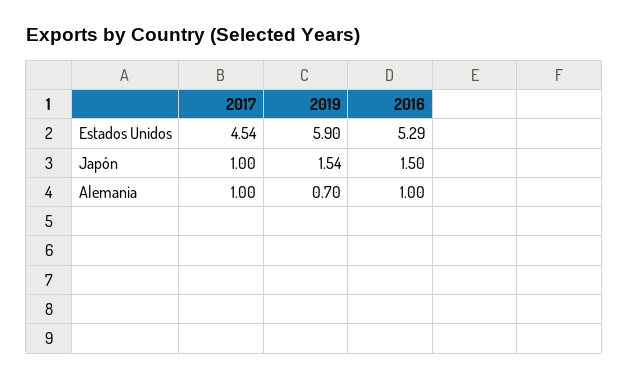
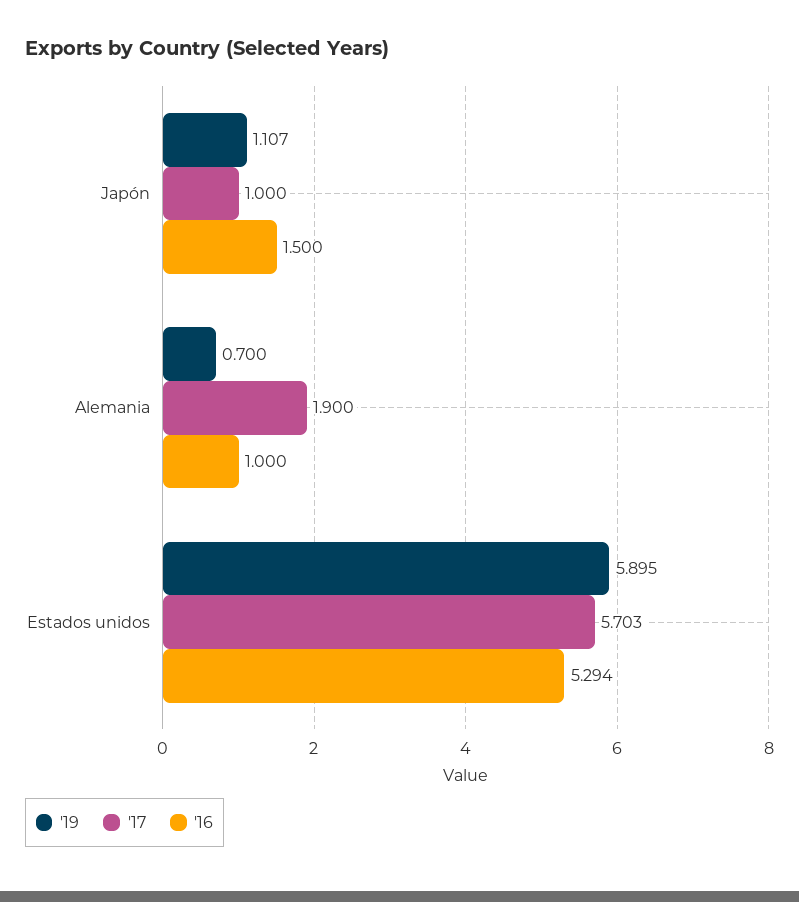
  {
    "2017": {
-     "Estados Unidos": 4.54,
+     "Estados Unidos": 5.703,
      "Japón": 1,
-     "Alemania": 1
+     "Alemania": 1.9
    },
    "2019": {
      "Estados Unidos": 5.895,
-     "Japón": 1.54,
+     "Japón": 1.107,
      "Alemania": 0.7
    },
    "2016": {
      "Estados Unidos": 5.294,
      "Japón": 1.5,
      "Alemania": 1
    }
  }

